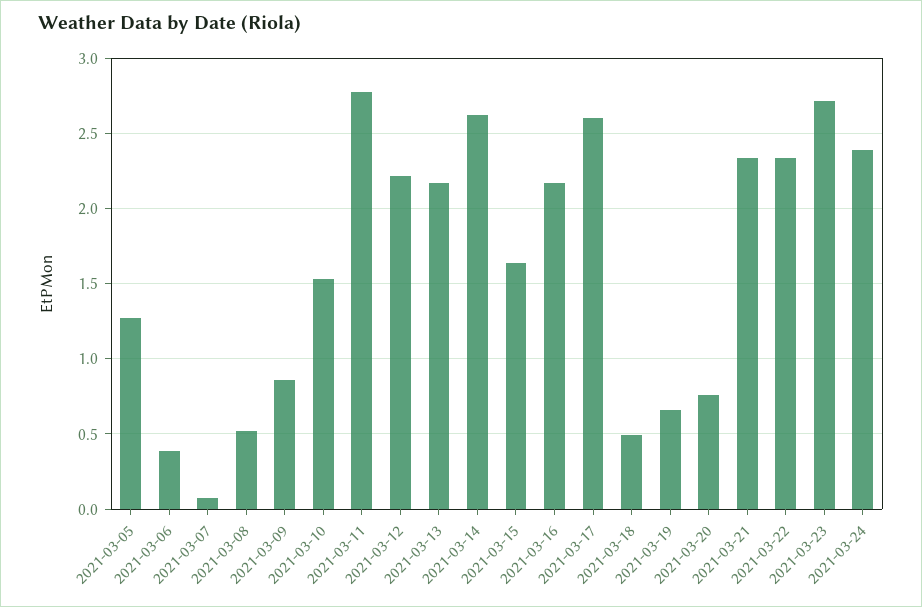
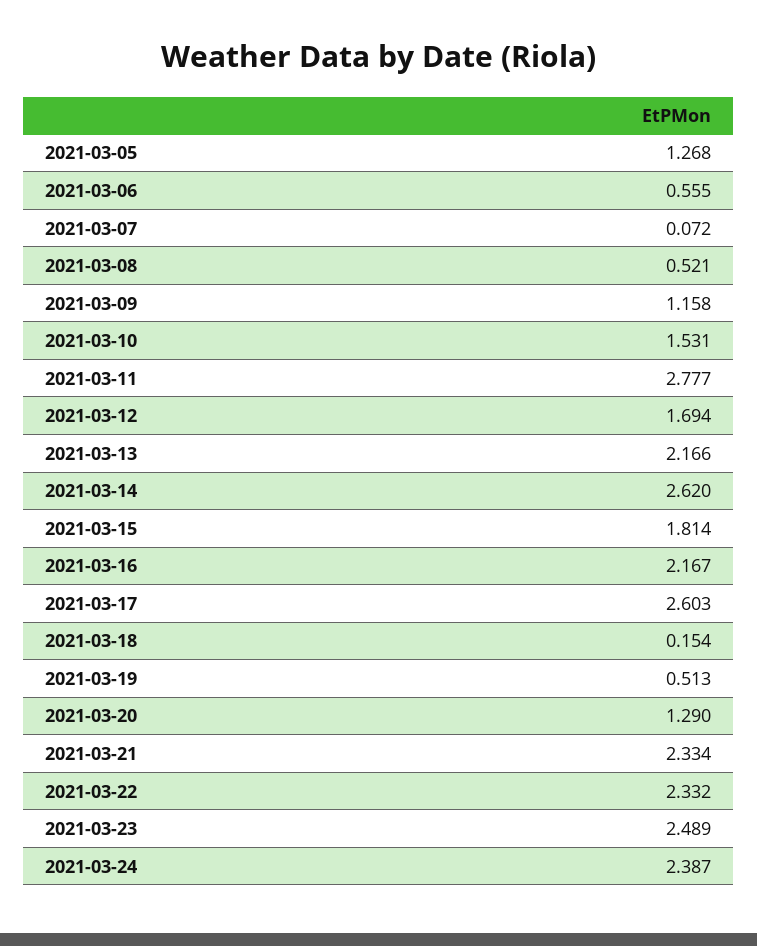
  {
    "2021-03-05": 1.268,
-   "2021-03-06": 0.4,
+   "2021-03-06": 0.555,
    "2021-03-07": 0.072,
    "2021-03-08": 0.521,
-   "2021-03-09": 0.85,
+   "2021-03-09": 1.158,
    "2021-03-10": 1.531,
    "2021-03-11": 2.777,
-   "2021-03-12": 2.2,
+   "2021-03-12": 1.694,
    "2021-03-13": 2.166,
    "2021-03-14": 2.62,
-   "2021-03-15": 1.65,
+   "2021-03-15": 1.814,
    "2021-03-16": 2.167,
    "2021-03-17": 2.603,
-   "2021-03-18": 0.5,
+   "2021-03-18": 0.154,
-   "2021-03-19": 0.65,
+   "2021-03-19": 0.513,
-   "2021-03-20": 0.75,
+   "2021-03-20": 1.29,
    "2021-03-21": 2.334,
    "2021-03-22": 2.332,
-   "2021-03-23": 2.7,
+   "2021-03-23": 2.489,
    "2021-03-24": 2.387
  }

